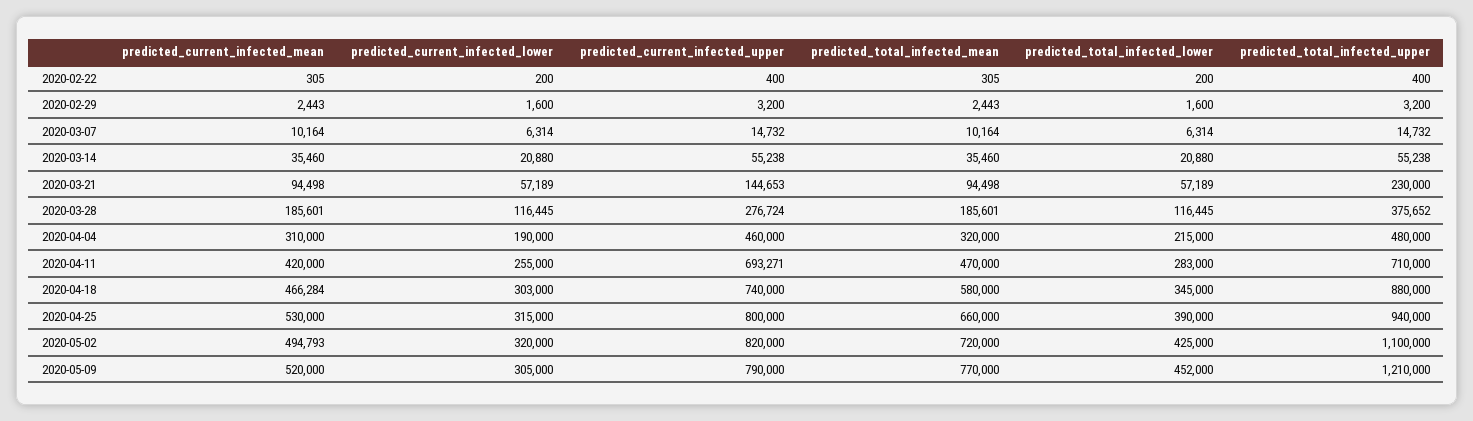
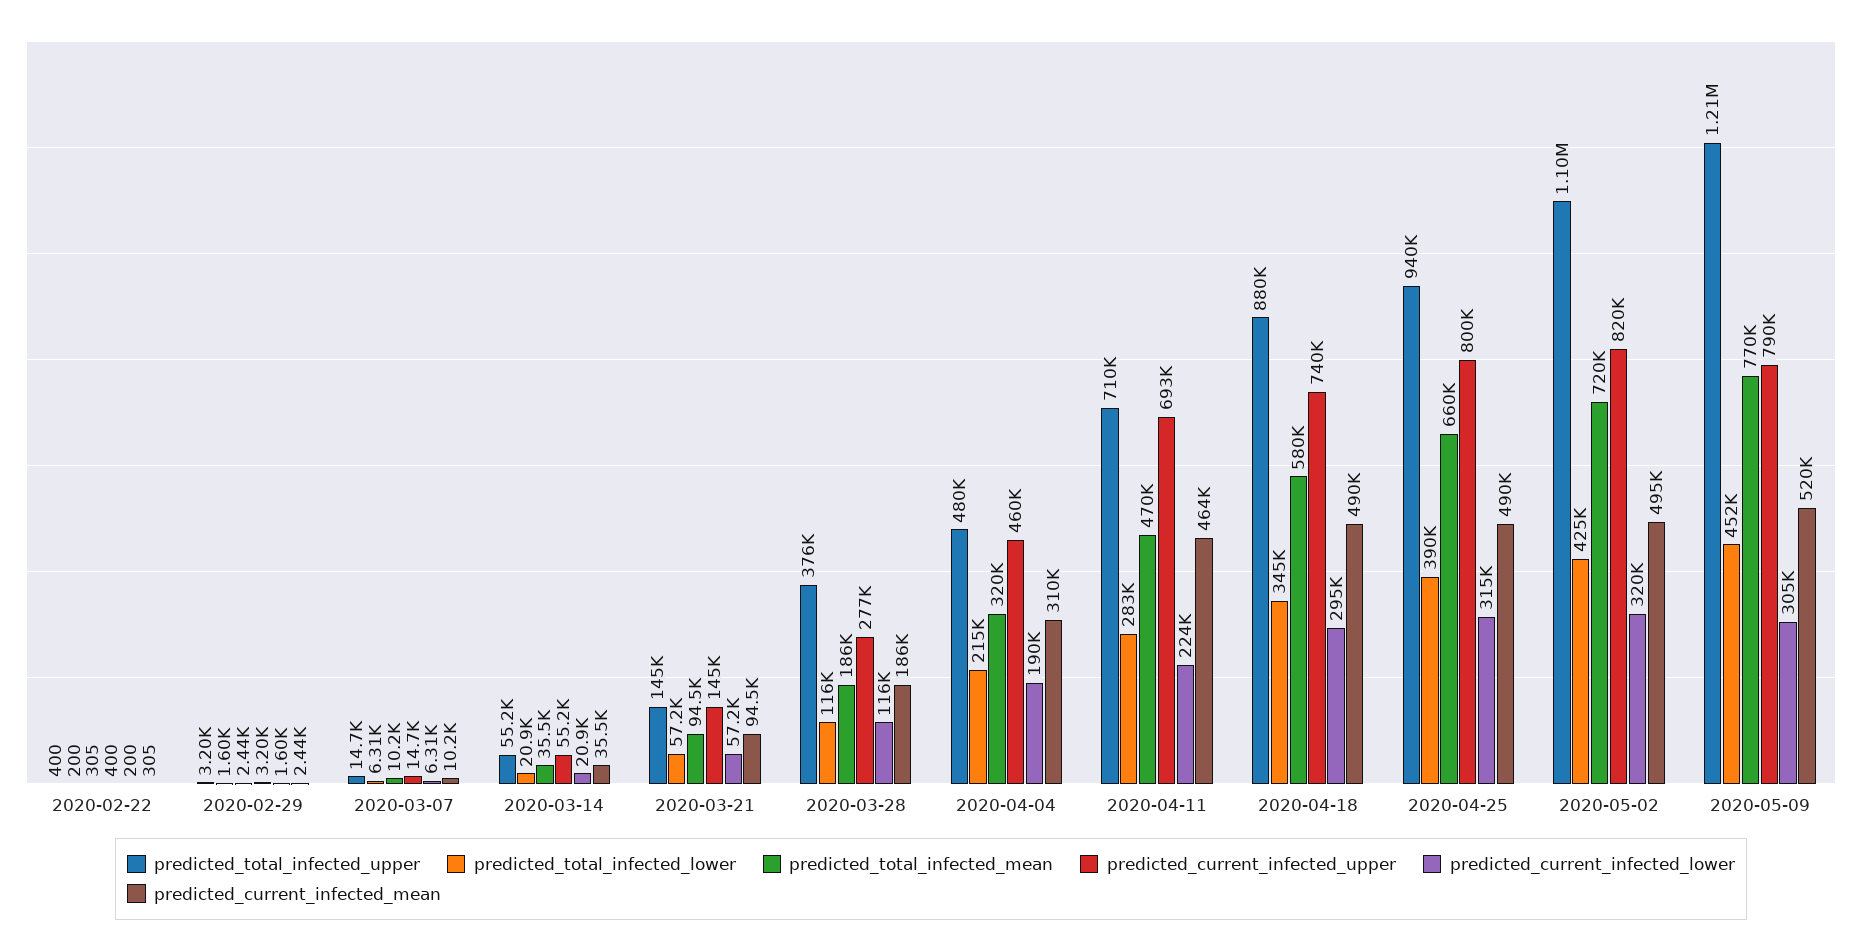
  {
    "predicted_current_infected_mean": {
      "2020-02-22": 305,
      "2020-02-29": 2443,
      "2020-03-07": 10164,
      "2020-03-14": 35460,
      "2020-03-21": 94498,
      "2020-03-28": 185601,
      "2020-04-04": 310000,
-     "2020-04-11": 420000,
+     "2020-04-11": 464000,
-     "2020-04-18": 466284,
+     "2020-04-18": 490000,
-     "2020-04-25": 530000,
+     "2020-04-25": 490000,
      "2020-05-02": 494793,
      "2020-05-09": 520000
    },
    "predicted_current_infected_lower": {
      "2020-02-22": 200,
      "2020-02-29": 1600,
      "2020-03-07": 6314,
      "2020-03-14": 20880,
      "2020-03-21": 57189,
      "2020-03-28": 116445,
      "2020-04-04": 190000,
-     "2020-04-11": 255000,
+     "2020-04-11": 224000,
-     "2020-04-18": 303000,
+     "2020-04-18": 295000,
      "2020-04-25": 315000,
      "2020-05-02": 320000,
      "2020-05-09": 305000
    },
    "predicted_current_infected_upper": {
      "2020-02-22": 400,
      "2020-02-29": 3200,
      "2020-03-07": 14732,
      "2020-03-14": 55238,
      "2020-03-21": 144653,
      "2020-03-28": 276724,
      "2020-04-04": 460000,
      "2020-04-11": 693271,
      "2020-04-18": 740000,
      "2020-04-25": 800000,
      "2020-05-02": 820000,
      "2020-05-09": 790000
    },
    "predicted_total_infected_mean": {
      "2020-02-22": 305,
      "2020-02-29": 2443,
      "2020-03-07": 10164,
      "2020-03-14": 35460,
      "2020-03-21": 94498,
      "2020-03-28": 185601,
      "2020-04-04": 320000,
      "2020-04-11": 470000,
      "2020-04-18": 580000,
      "2020-04-25": 660000,
      "2020-05-02": 720000,
      "2020-05-09": 770000
    },
    "predicted_total_infected_lower": {
      "2020-02-22": 200,
      "2020-02-29": 1600,
      "2020-03-07": 6314,
      "2020-03-14": 20880,
      "2020-03-21": 57189,
      "2020-03-28": 116445,
      "2020-04-04": 215000,
      "2020-04-11": 283000,
      "2020-04-18": 345000,
      "2020-04-25": 390000,
      "2020-05-02": 425000,
      "2020-05-09": 452000
    },
    "predicted_total_infected_upper": {
      "2020-02-22": 400,
      "2020-02-29": 3200,
      "2020-03-07": 14732,
      "2020-03-14": 55238,
-     "2020-03-21": 230000,
+     "2020-03-21": 145000,
      "2020-03-28": 375652,
      "2020-04-04": 480000,
      "2020-04-11": 710000,
      "2020-04-18": 880000,
      "2020-04-25": 940000,
      "2020-05-02": 1100000,
      "2020-05-09": 1210000
    }
  }

